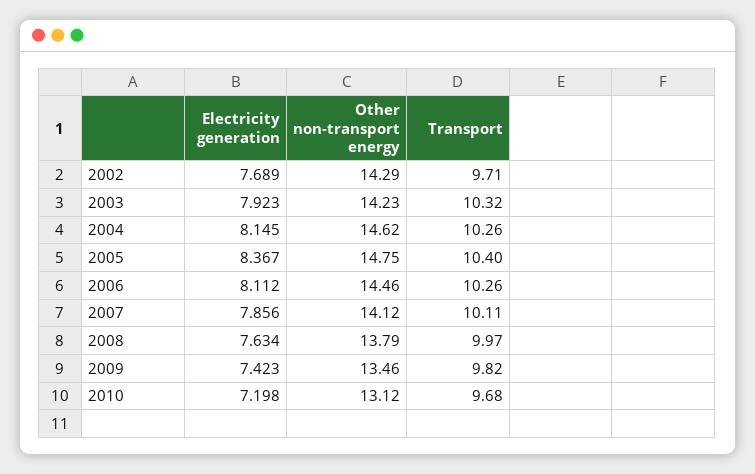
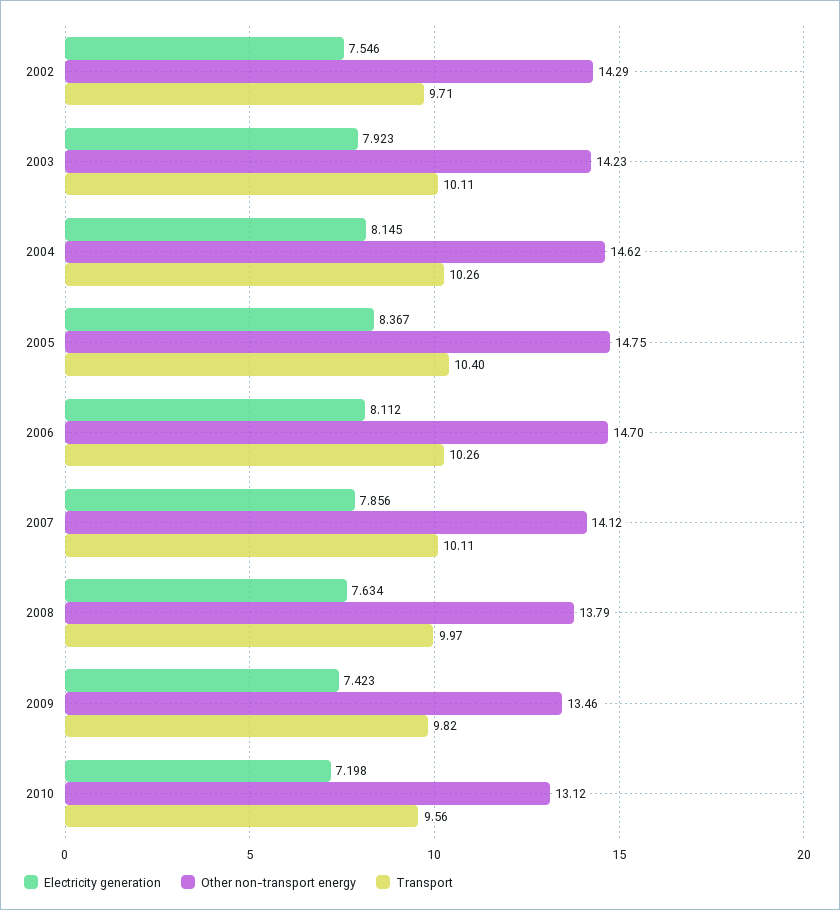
  {
    "Electricity generation": {
-     "2002": 7.689,
+     "2002": 7.546,
      "2003": 7.923,
      "2004": 8.145,
      "2005": 8.367,
      "2006": 8.112,
      "2007": 7.856,
      "2008": 7.634,
      "2009": 7.423,
      "2010": 7.198
    },
    "Other non-transport energy": {
      "2002": 14.29,
      "2003": 14.23,
      "2004": 14.62,
      "2005": 14.75,
-     "2006": 14.46,
+     "2006": 14.7,
      "2007": 14.12,
      "2008": 13.79,
      "2009": 13.46,
      "2010": 13.12
    },
    "Transport": {
      "2002": 9.71,
-     "2003": 10.32,
+     "2003": 10.11,
      "2004": 10.26,
      "2005": 10.4,
      "2006": 10.26,
      "2007": 10.11,
      "2008": 9.97,
      "2009": 9.82,
-     "2010": 9.68
+     "2010": 9.56
    }
  }

